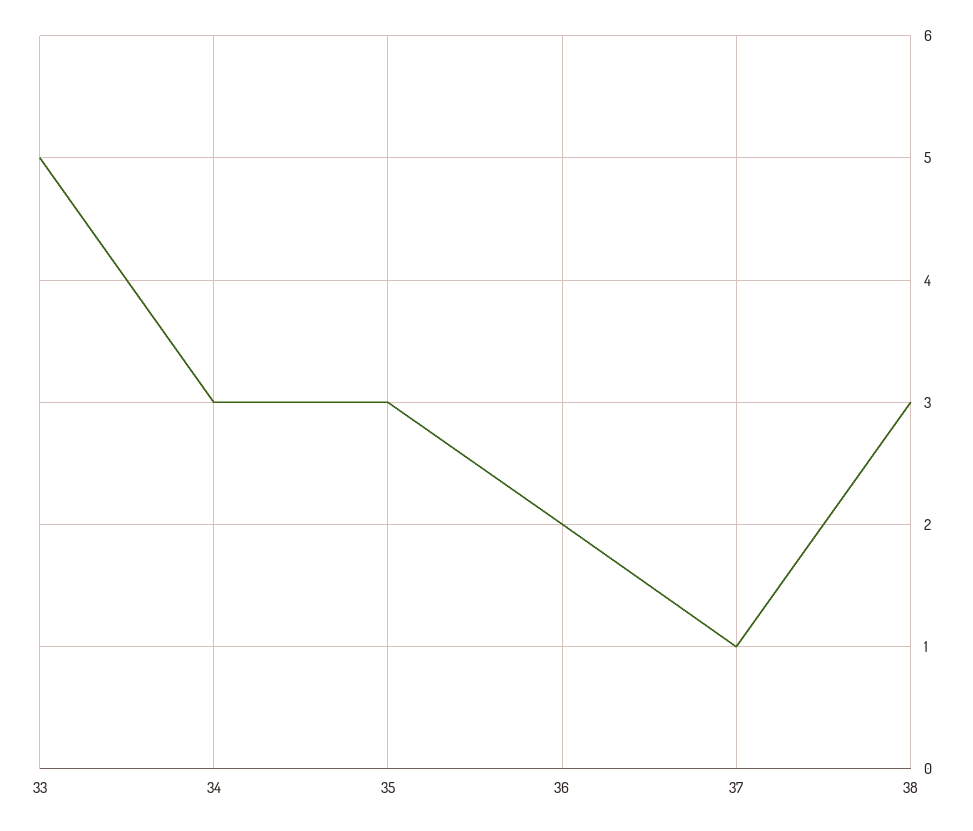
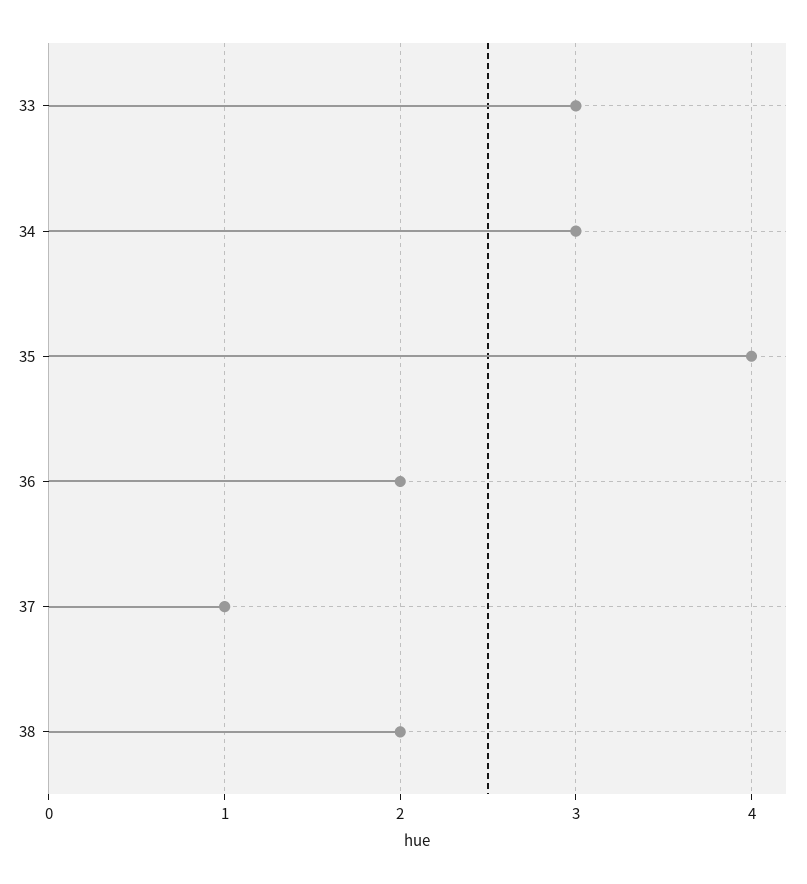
  {
-   "33": 5,
+   "33": 3,
    "34": 3,
-   "35": 3,
+   "35": 4,
    "36": 2,
    "37": 1,
-   "38": 3
+   "38": 2
  }

